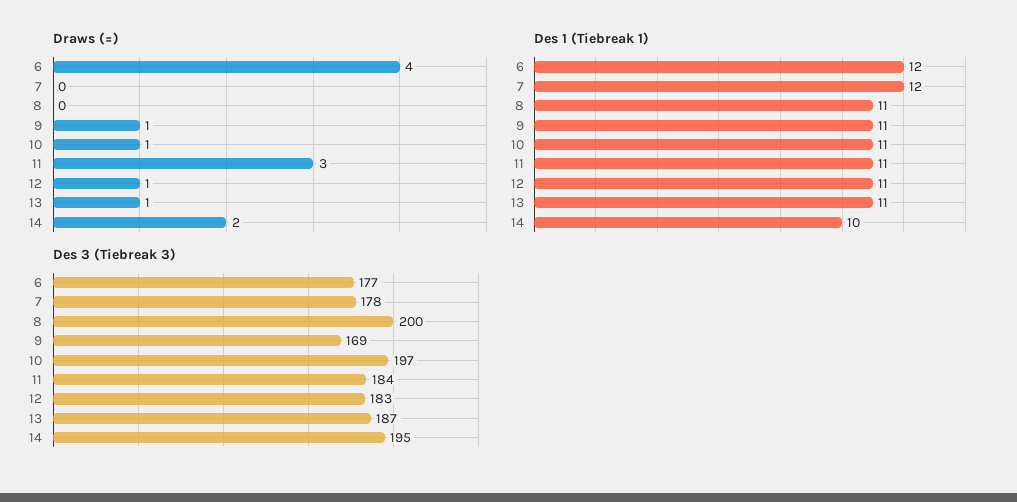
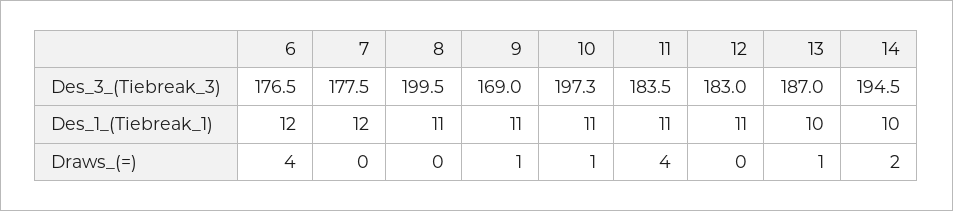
  {
    "Draws (=)": {
      "6": 4,
      "7": 0,
      "8": 0,
      "9": 1,
      "10": 1,
-     "11": 3,
+     "11": 4,
-     "12": 1,
+     "12": 0,
      "13": 1,
      "14": 2
    },
    "Des 1 (Tiebreak 1)": {
      "6": 12,
      "7": 12,
      "8": 11,
      "9": 11,
      "10": 11,
      "11": 11,
      "12": 11,
-     "13": 11,
+     "13": 10,
      "14": 10
    },
    "Des 3 (Tiebreak 3)": {
      "6": 176.5,
      "7": 177.5,
      "8": 199.5,
      "9": 169,
      "10": 197.3,
      "11": 183.5,
      "12": 183,
      "13": 187,
      "14": 194.5
    }
  }

